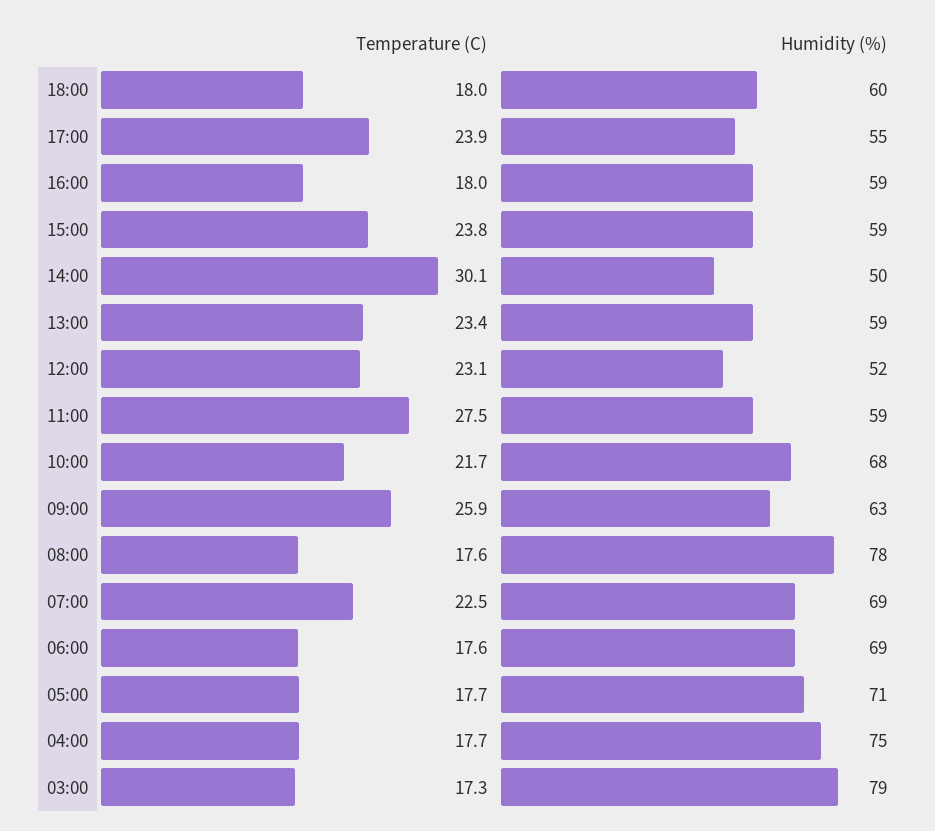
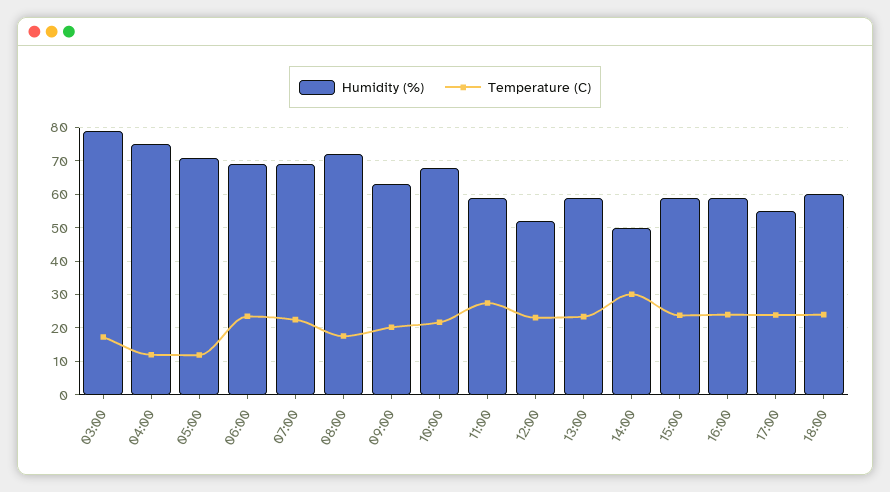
  {
    "Temperature (C)": {
-     "18:00": 18,
+     "18:00": 24,
      "17:00": 23.9,
-     "16:00": 18,
+     "16:00": 24,
      "15:00": 23.8,
      "14:00": 30.1,
      "13:00": 23.4,
      "12:00": 23.1,
      "11:00": 27.5,
      "10:00": 21.7,
-     "09:00": 25.9,
+     "09:00": 20,
      "08:00": 17.6,
      "07:00": 22.5,
-     "06:00": 17.6,
+     "06:00": 24,
-     "05:00": 17.7,
+     "05:00": 12,
-     "04:00": 17.7,
+     "04:00": 12,
      "03:00": 17.3
    },
    "Humidity (%)": {
      "18:00": 60,
      "17:00": 55,
      "16:00": 59,
      "15:00": 59,
      "14:00": 50,
      "13:00": 59,
      "12:00": 52,
      "11:00": 59,
      "10:00": 68,
      "09:00": 63,
-     "08:00": 78,
+     "08:00": 72,
      "07:00": 69,
      "06:00": 69,
      "05:00": 71,
      "04:00": 75,
      "03:00": 79
    }
  }

